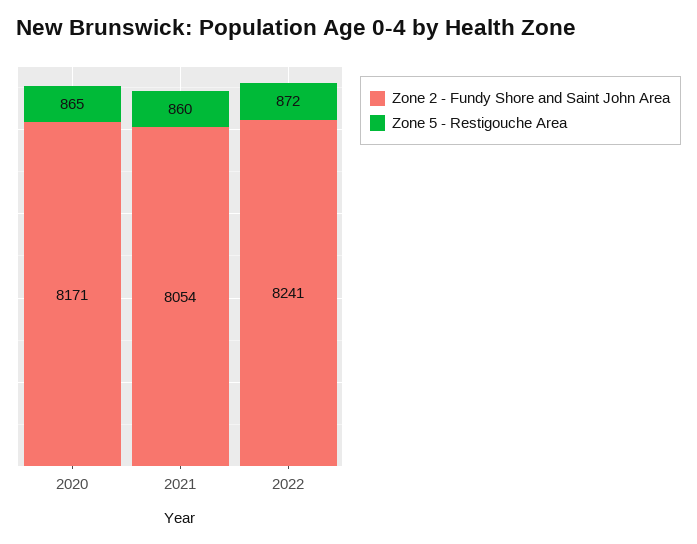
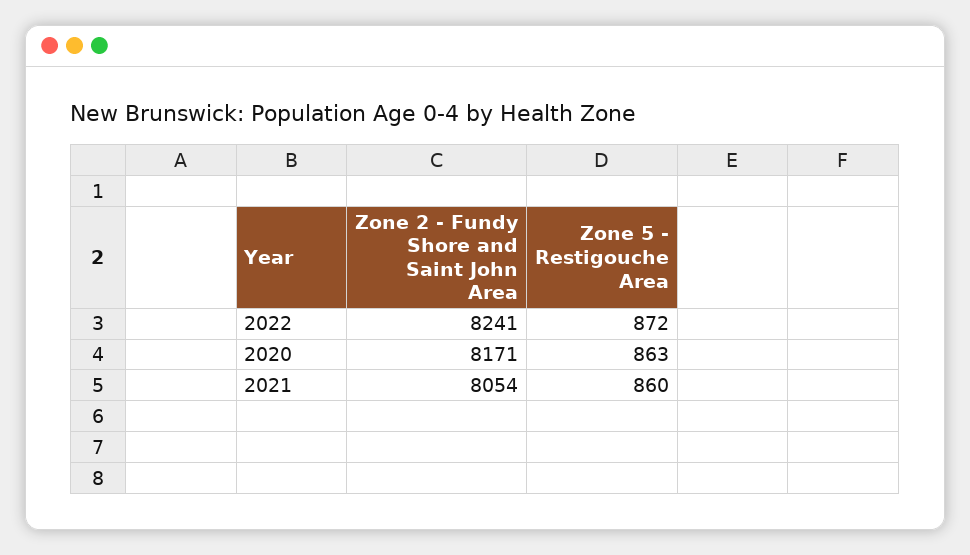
  {
    "Zone 2 - Fundy Shore and Saint John Area": {
      "2020": 8171,
      "2021": 8054,
      "2022": 8241
    },
    "Zone 5 - Restigouche Area": {
-     "2020": 865,
+     "2020": 863,
      "2021": 860,
      "2022": 872
    }
  }

